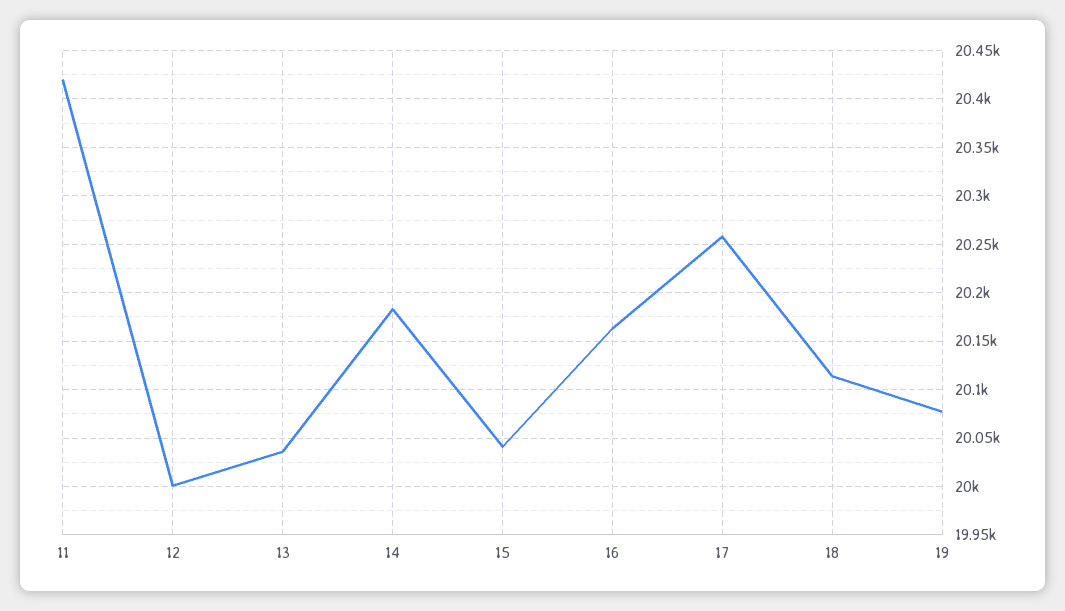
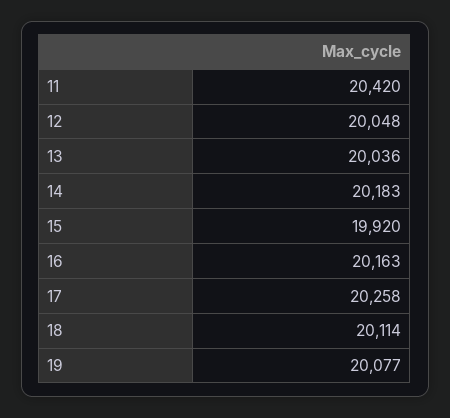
  {
    "11": 20420,
-   "12": 20000,
+   "12": 20048,
    "13": 20036,
    "14": 20183,
-   "15": 20040,
+   "15": 19920,
    "16": 20163,
    "17": 20258,
    "18": 20114,
    "19": 20077
  }

